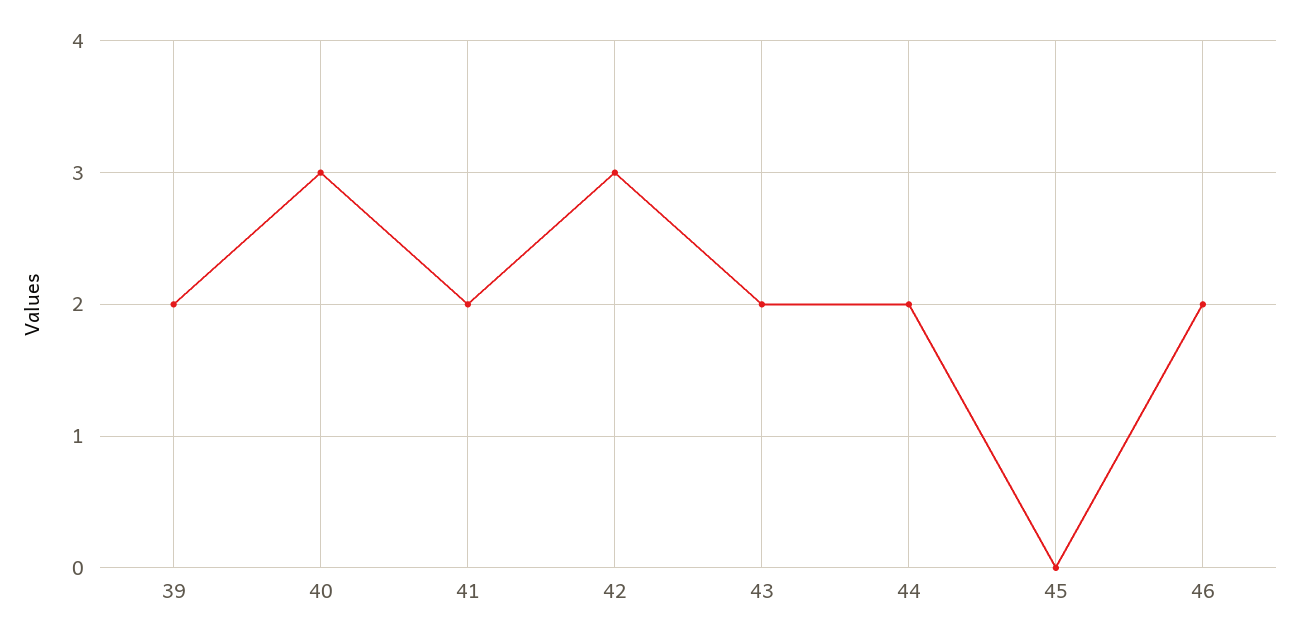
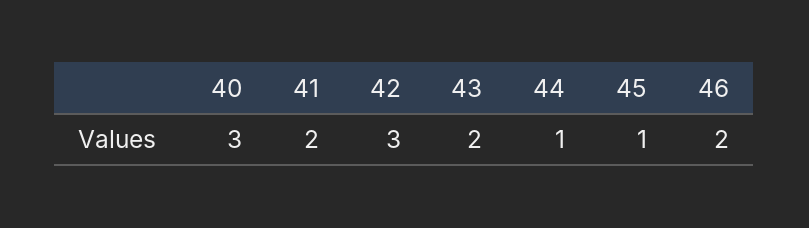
  {
-   "39": 2,
    "40": 3,
    "41": 2,
    "42": 3,
    "43": 2,
-   "44": 2,
+   "44": 1,
-   "45": 0,
+   "45": 1,
    "46": 2
  }

